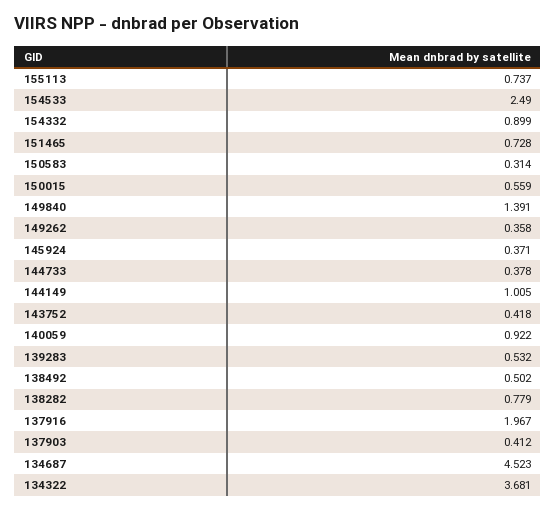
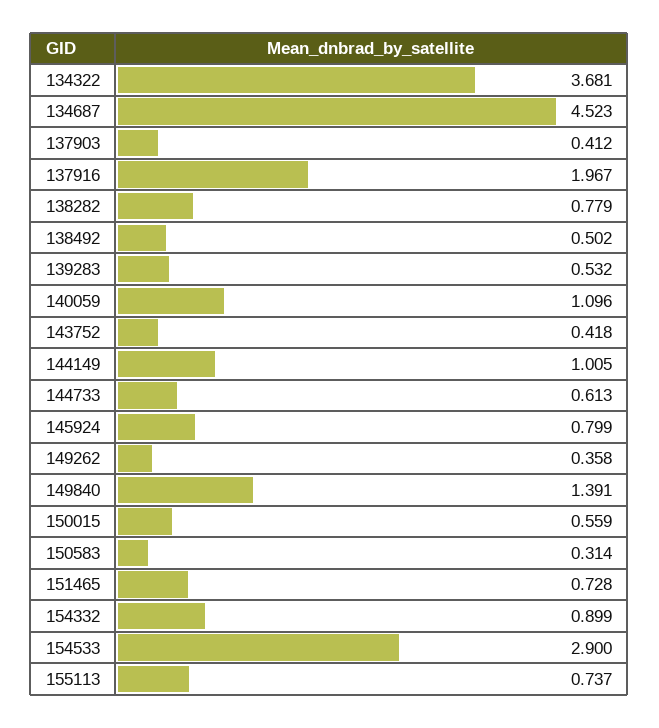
  {
    "155113": 0.737,
-   "154533": 2.49,
+   "154533": 2.9,
    "154332": 0.899,
    "151465": 0.728,
    "150583": 0.314,
    "150015": 0.559,
    "149840": 1.391,
    "149262": 0.358,
-   "145924": 0.371,
+   "145924": 0.799,
-   "144733": 0.378,
+   "144733": 0.613,
    "144149": 1.005,
    "143752": 0.418,
-   "140059": 0.922,
+   "140059": 1.096,
    "139283": 0.532,
    "138492": 0.502,
    "138282": 0.779,
    "137916": 1.967,
    "137903": 0.412,
    "134687": 4.523,
    "134322": 3.681
  }

